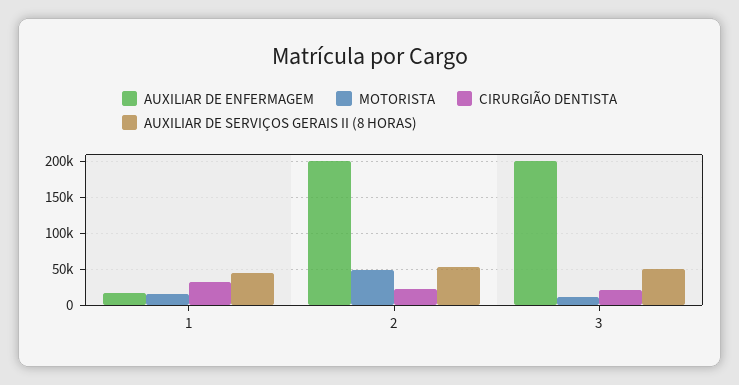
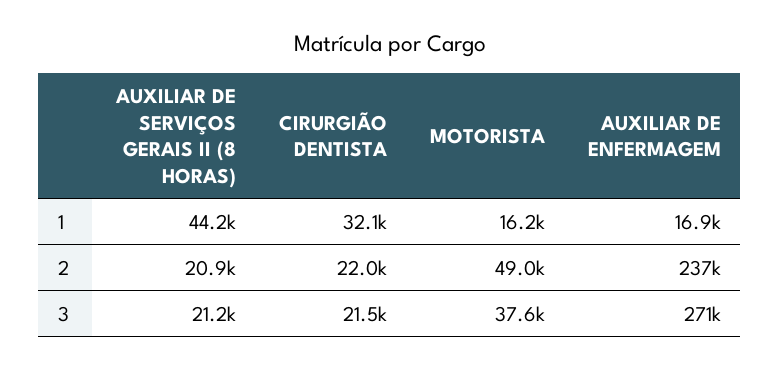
  {
    "AUXILIAR DE ENFERMAGEM": {
      "1": 16900,
-     "2": 200000,
+     "2": 237000,
-     "3": 200000
+     "3": 271000
    },
    "MOTORISTA": {
      "1": 16200,
      "2": 49000,
-     "3": 10000
+     "3": 37600
    },
    "CIRURGIÃO DENTISTA": {
      "1": 32100,
      "2": 22000,
      "3": 21500
    },
    "AUXILIAR DE SERVIÇOS GERAIS II (8 HORAS)": {
      "1": 44200,
-     "2": 50000,
+     "2": 20900,
-     "3": 50000
+     "3": 21200
    }
  }

